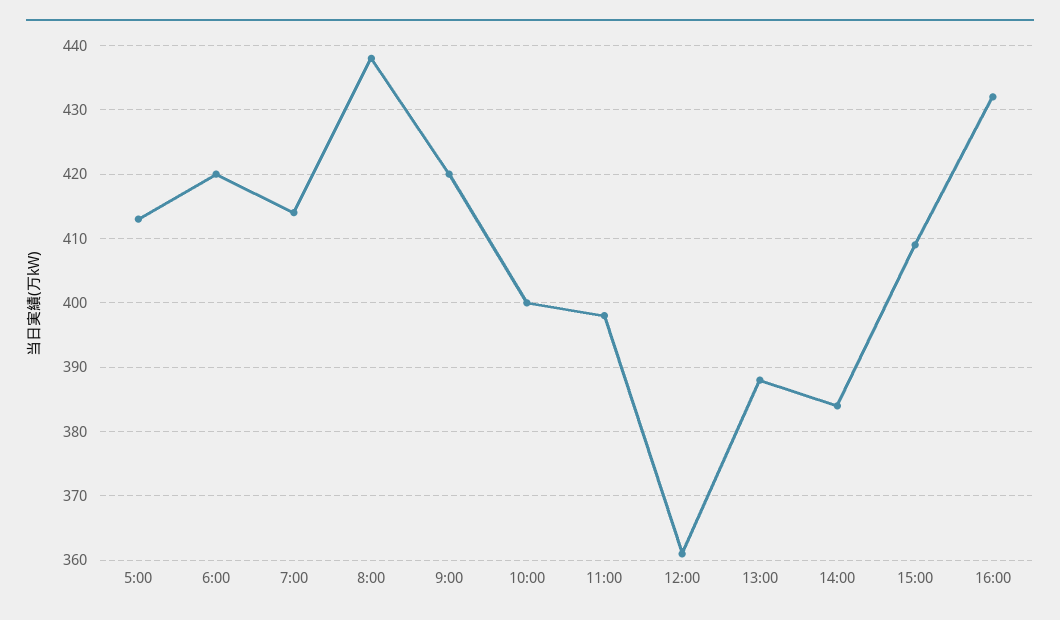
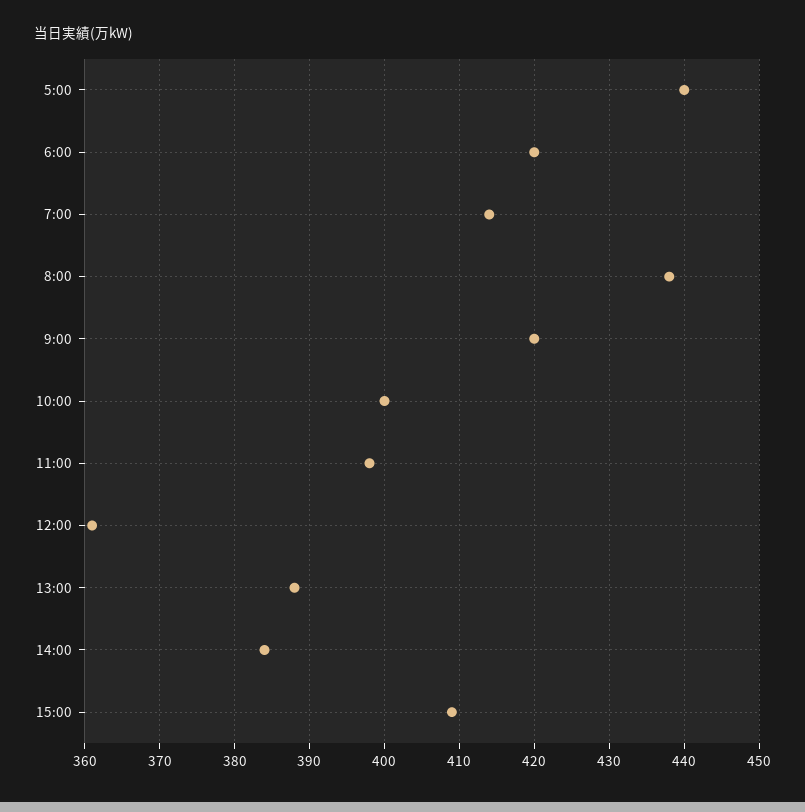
  {
-   "5:00": 413,
+   "5:00": 440,
    "6:00": 420,
    "7:00": 414,
    "8:00": 438,
    "9:00": 420,
    "10:00": 400,
    "11:00": 398,
    "12:00": 361,
    "13:00": 388,
    "14:00": 384,
-   "15:00": 409,
+   "15:00": 409
-   "16:00": 432
  }

